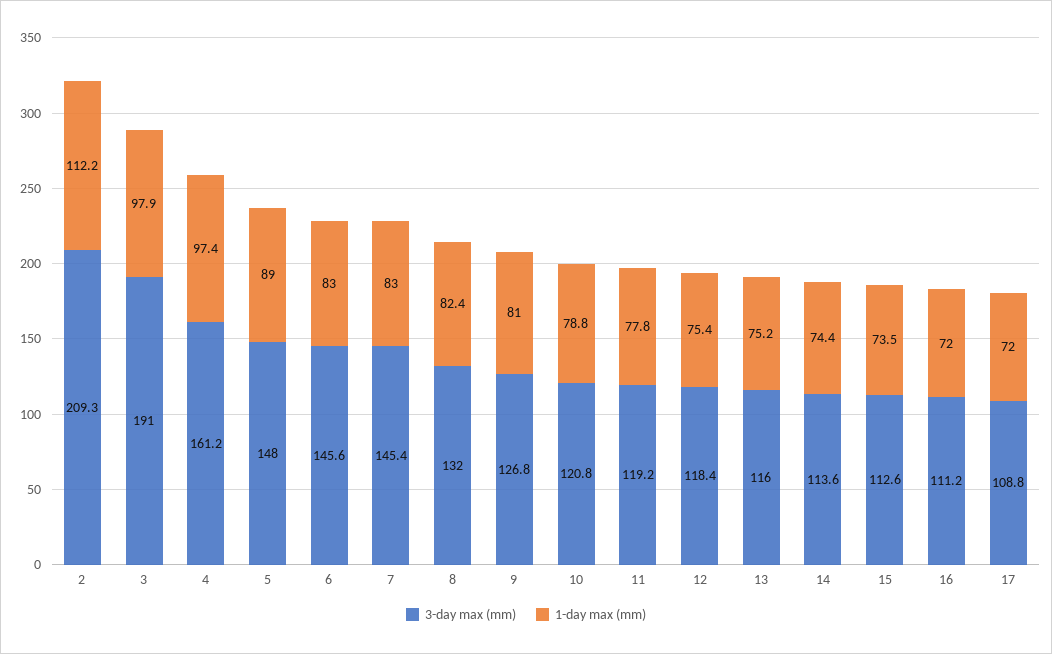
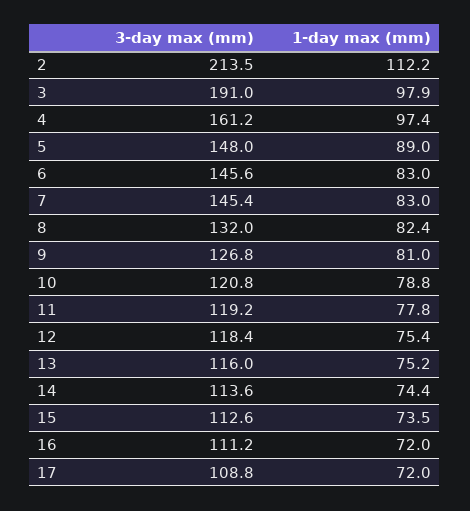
  {
    "3-day max (mm)": {
-     "2": 209.3,
+     "2": 213.5,
      "3": 191,
      "4": 161.2,
      "5": 148,
      "6": 145.6,
      "7": 145.4,
      "8": 132,
      "9": 126.8,
      "10": 120.8,
      "11": 119.2,
      "12": 118.4,
      "13": 116,
      "14": 113.6,
      "15": 112.6,
      "16": 111.2,
      "17": 108.8
    },
    "1-day max (mm)": {
      "2": 112.2,
      "3": 97.9,
      "4": 97.4,
      "5": 89,
      "6": 83,
      "7": 83,
      "8": 82.4,
      "9": 81,
      "10": 78.8,
      "11": 77.8,
      "12": 75.4,
      "13": 75.2,
      "14": 74.4,
      "15": 73.5,
      "16": 72,
      "17": 72
    }
  }

